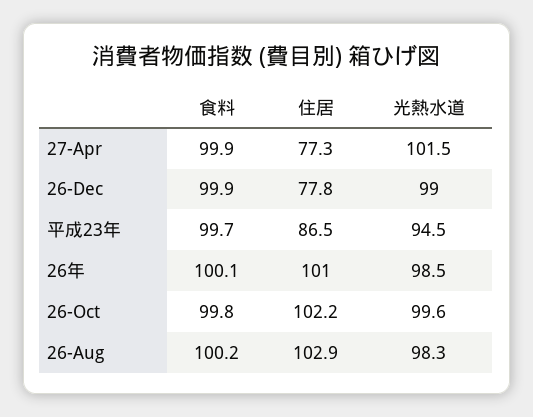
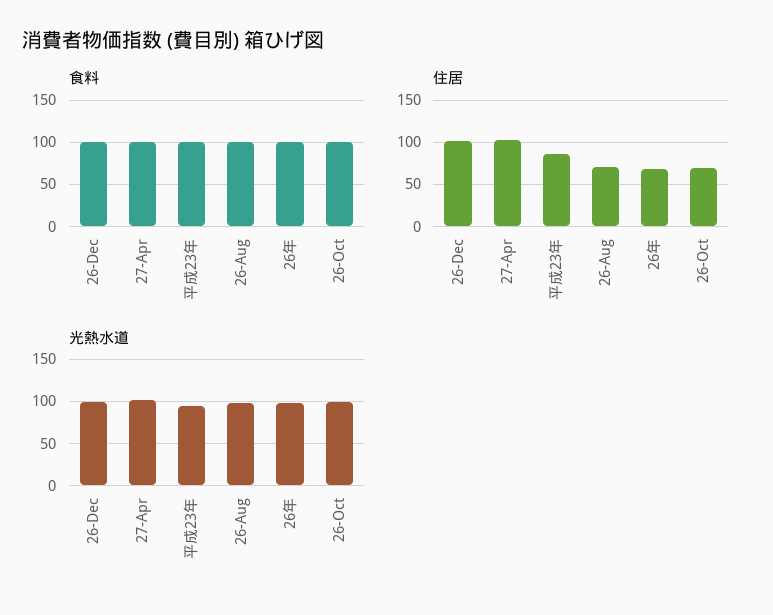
  {
    "食料": {
      "27-Apr": 99.9,
      "26-Dec": 99.9,
      "平成23年": 99.7,
      "26年": 100.1,
      "26-Oct": 99.8,
      "26-Aug": 100.2
    },
    "住居": {
-     "27-Apr": 77.3,
+     "27-Apr": 100,
-     "26-Dec": 77.8,
+     "26-Dec": 100,
      "平成23年": 86.5,
-     "26年": 101,
+     "26年": 70,
-     "26-Oct": 102.2,
+     "26-Oct": 70,
-     "26-Aug": 102.9
+     "26-Aug": 70
    },
    "光熱水道": {
      "27-Apr": 101.5,
      "26-Dec": 99,
      "平成23年": 94.5,
      "26年": 98.5,
      "26-Oct": 99.6,
      "26-Aug": 98.3
    }
  }

